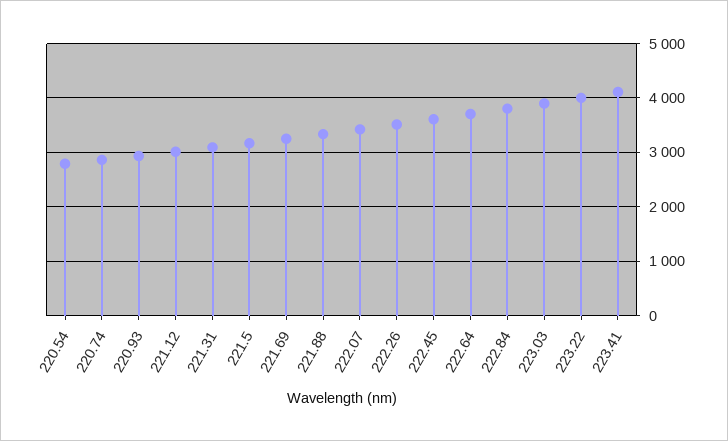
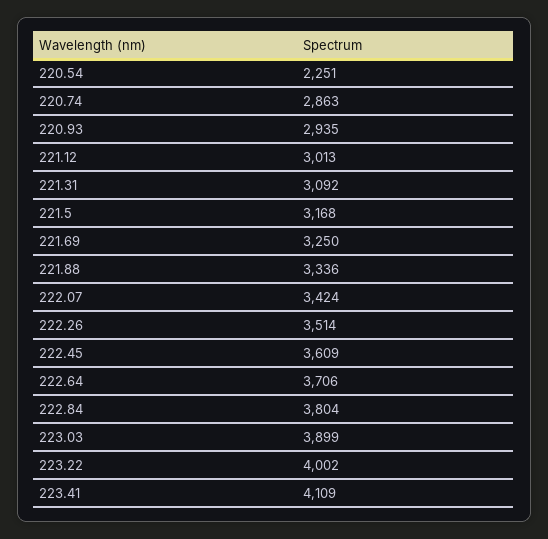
  {
-   "220.54": 2800,
+   "220.54": 2251,
    "220.74": 2863,
    "220.93": 2935,
    "221.12": 3013,
    "221.31": 3092,
    "221.5": 3168,
    "221.69": 3250,
    "221.88": 3336,
    "222.07": 3424,
    "222.26": 3514,
    "222.45": 3609,
    "222.64": 3706,
    "222.84": 3804,
    "223.03": 3899,
    "223.22": 4002,
    "223.41": 4109
  }

